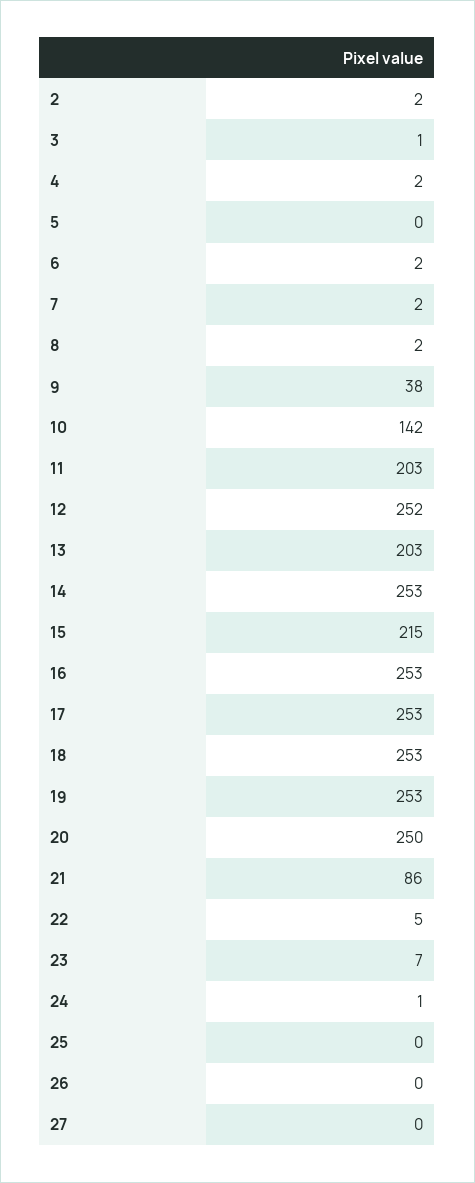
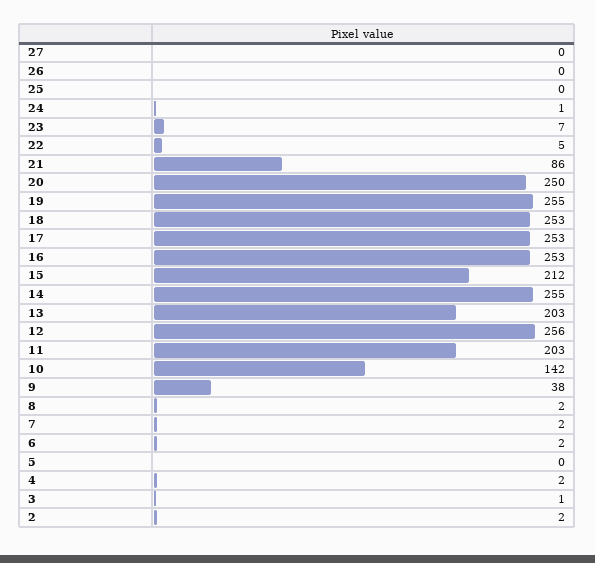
  {
    "2": 2,
    "3": 1,
    "4": 2,
    "5": 0,
    "6": 2,
    "7": 2,
    "8": 2,
    "9": 38,
    "10": 142,
    "11": 203,
-   "12": 252,
+   "12": 256,
    "13": 203,
-   "14": 253,
+   "14": 255,
-   "15": 215,
+   "15": 212,
    "16": 253,
    "17": 253,
    "18": 253,
-   "19": 253,
+   "19": 255,
    "20": 250,
    "21": 86,
    "22": 5,
    "23": 7,
    "24": 1,
    "25": 0,
    "26": 0,
    "27": 0
  }

